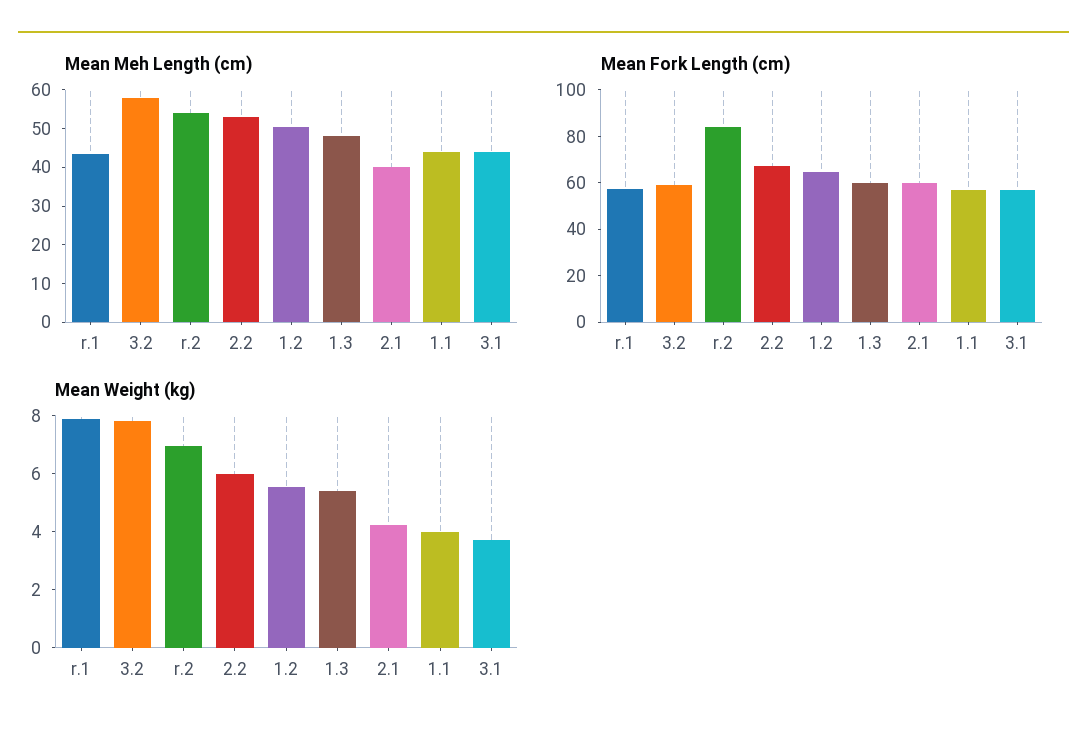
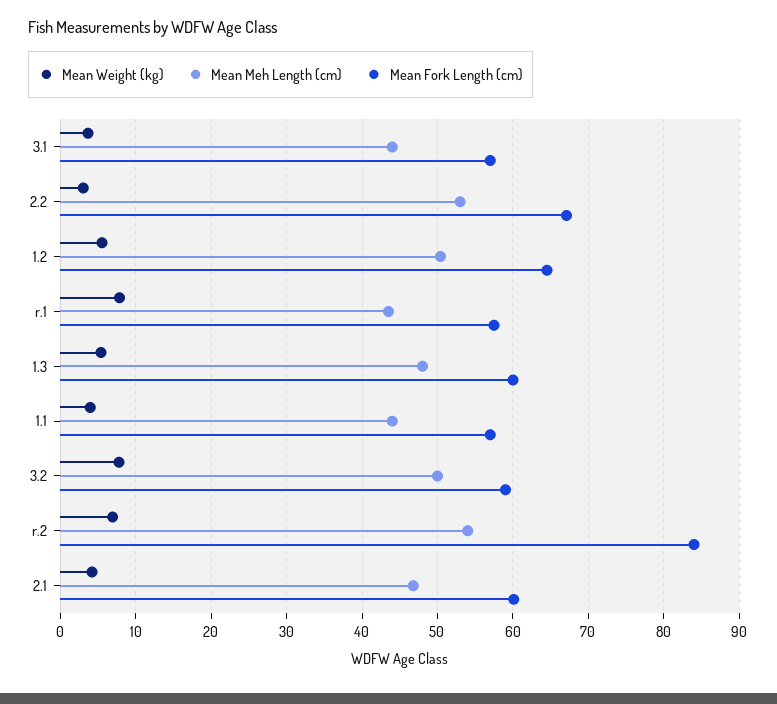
  {
    "Mean Meh Length (cm)": {
      "r.1": 44,
-     "3.2": 57.5,
+     "3.2": 50,
      "r.2": 54,
      "2.2": 53,
      "1.2": 50,
      "1.3": 48,
-     "2.1": 40,
+     "2.1": 47,
      "1.1": 44,
      "3.1": 44
    },
    "Mean Fork Length (cm)": {
      "r.1": 58,
      "3.2": 59,
      "r.2": 84,
      "2.2": 67,
      "1.2": 65,
      "1.3": 60,
      "2.1": 60,
      "1.1": 57,
      "3.1": 57
    },
    "Mean Weight (kg)": {
      "r.1": 8,
      "3.2": 8,
      "r.2": 7,
-     "2.2": 6,
+     "2.2": 3,
      "1.2": 5.5,
      "1.3": 5.5,
      "2.1": 4,
      "1.1": 4,
      "3.1": 3.5
    }
  }

